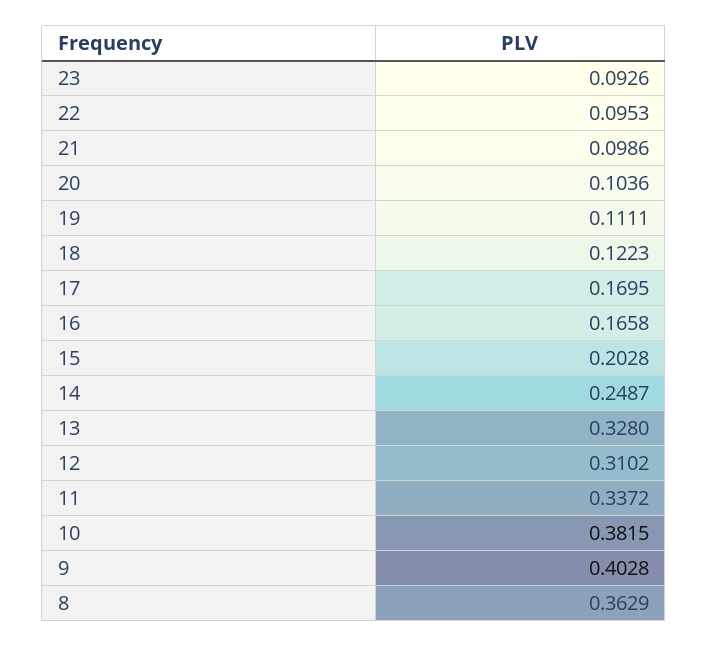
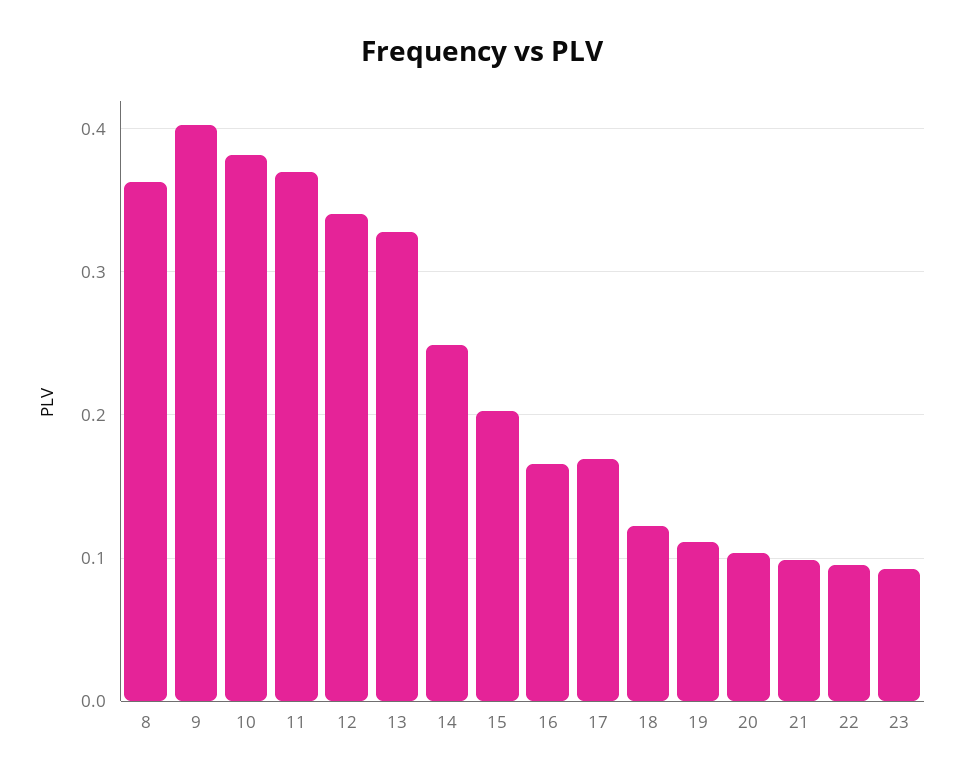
  {
    "23": 0.0926,
    "22": 0.0953,
    "21": 0.0986,
    "20": 0.1036,
    "19": 0.1111,
    "18": 0.1223,
    "17": 0.1695,
    "16": 0.1658,
    "15": 0.2028,
    "14": 0.2487,
    "13": 0.328,
-   "12": 0.3102,
+   "12": 0.34,
-   "11": 0.3372,
+   "11": 0.37,
    "10": 0.3815,
    "9": 0.4028,
    "8": 0.3629
  }

